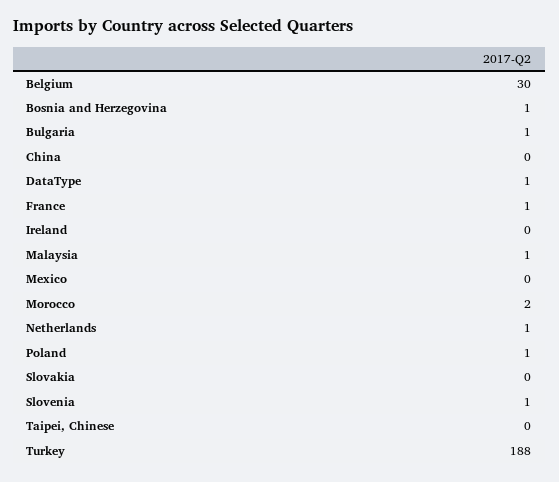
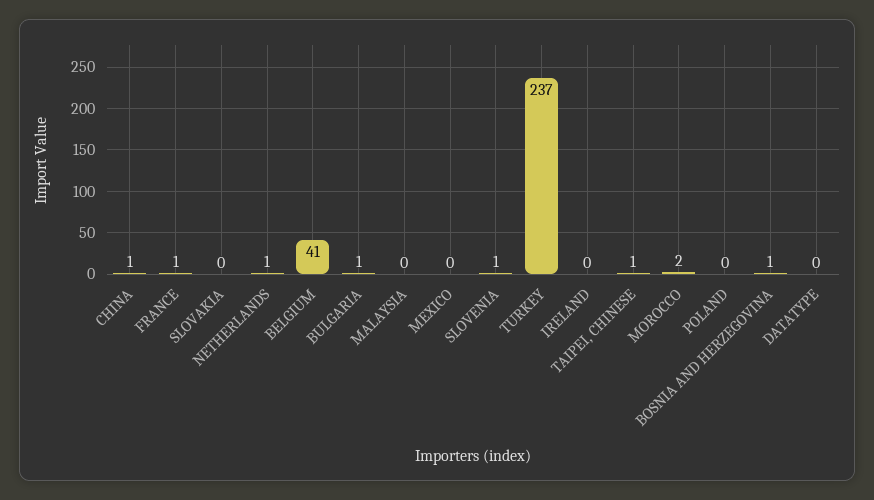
  {
-   "Belgium": 30,
+   "Belgium": 41,
    "Bosnia and Herzegovina": 1,
    "Bulgaria": 1,
-   "China": 0,
+   "China": 1,
-   "DataType": 1,
+   "DataType": 0,
    "France": 1,
    "Ireland": 0,
-   "Malaysia": 1,
+   "Malaysia": 0,
    "Mexico": 0,
    "Morocco": 2,
    "Netherlands": 1,
-   "Poland": 1,
+   "Poland": 0,
    "Slovakia": 0,
    "Slovenia": 1,
-   "Taipei, Chinese": 0,
+   "Taipei, Chinese": 1,
-   "Turkey": 188
+   "Turkey": 237
  }

